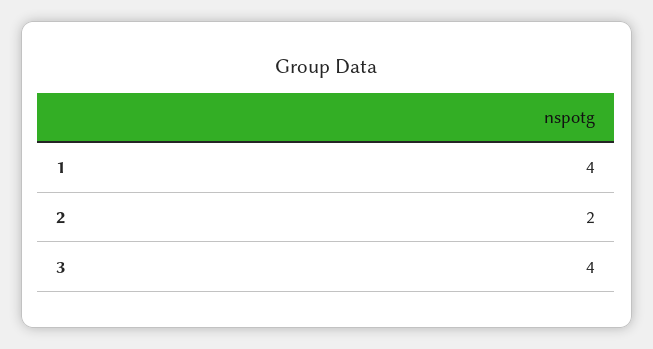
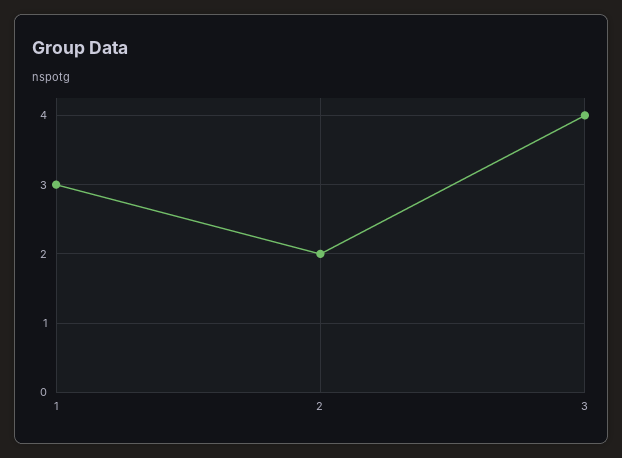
  {
-   "1": 4,
+   "1": 3,
    "2": 2,
    "3": 4
  }

